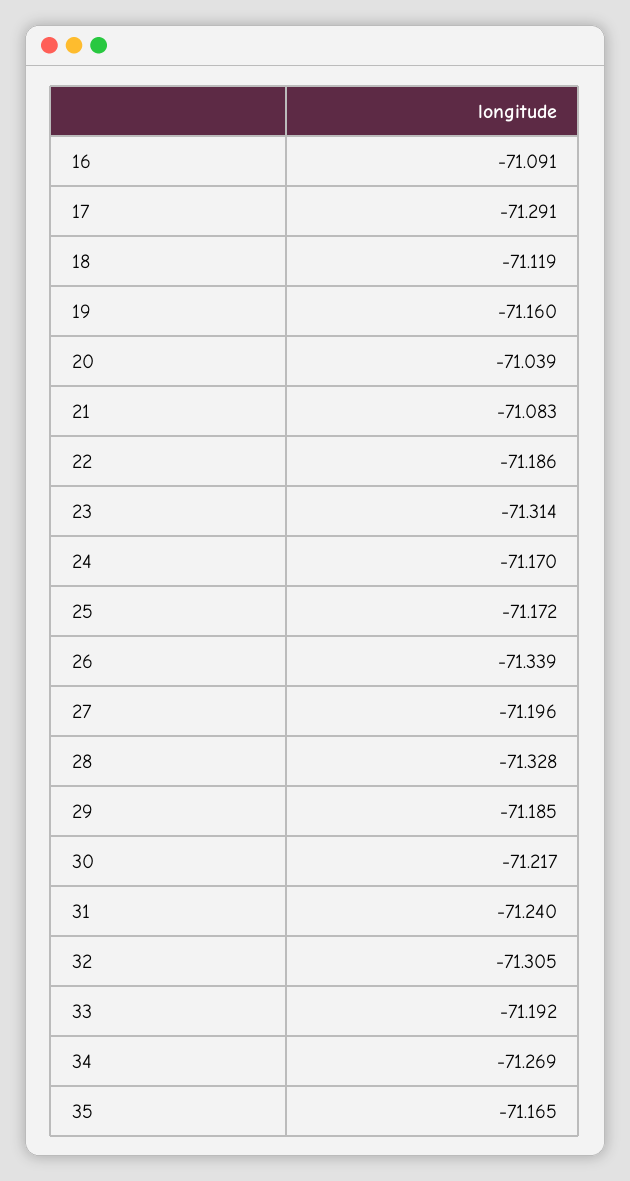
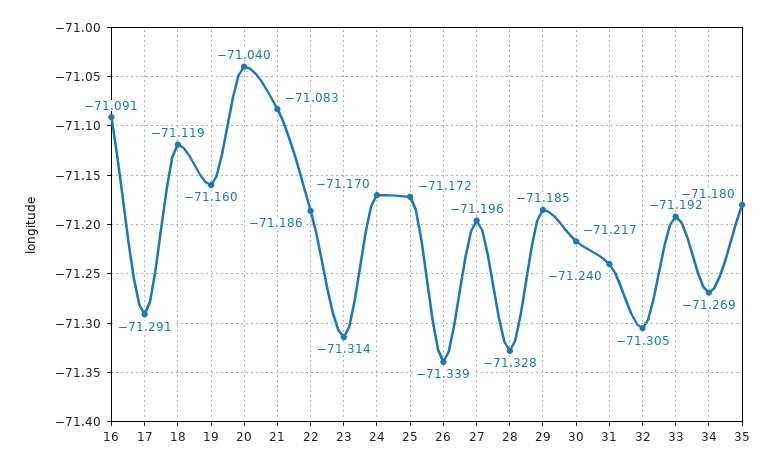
  {
    "16": -71.091,
    "17": -71.291,
    "18": -71.119,
    "19": -71.16,
-   "20": -71.039,
+   "20": -71.04,
    "21": -71.083,
    "22": -71.186,
    "23": -71.314,
    "24": -71.17,
    "25": -71.172,
    "26": -71.339,
    "27": -71.196,
    "28": -71.328,
    "29": -71.185,
    "30": -71.217,
    "31": -71.24,
    "32": -71.305,
    "33": -71.192,
    "34": -71.269,
-   "35": -71.165
+   "35": -71.18
  }

